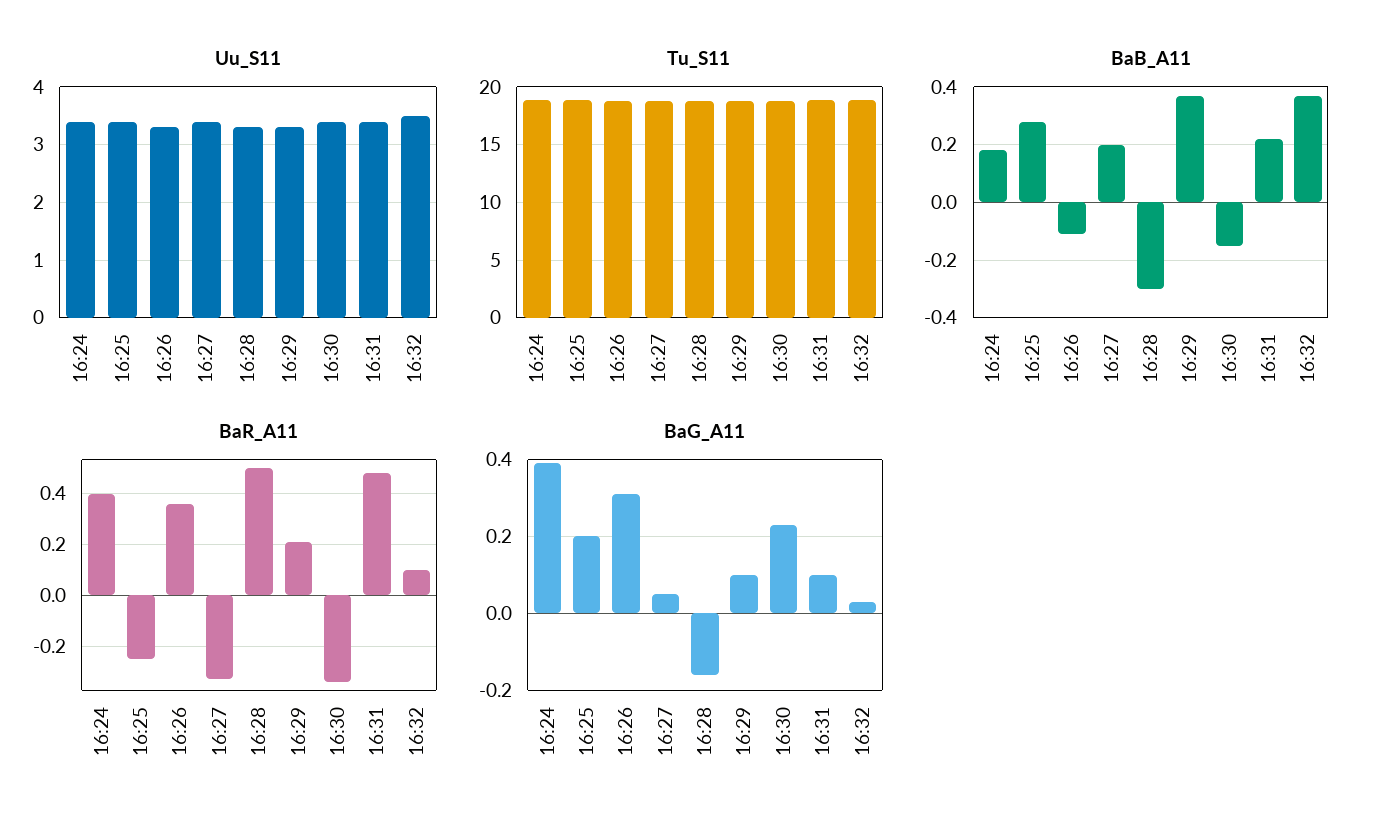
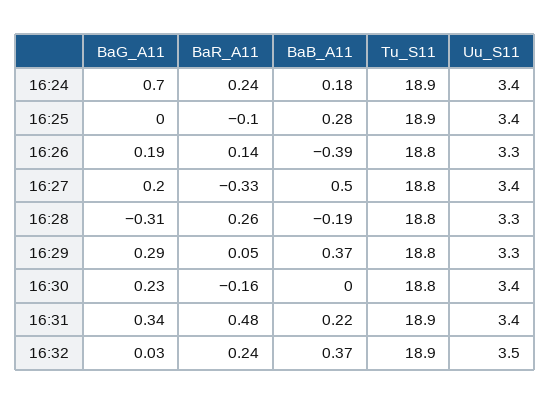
  {
    "Uu_S11": {
      "16:24": 3.4,
      "16:25": 3.4,
      "16:26": 3.3,
      "16:27": 3.4,
      "16:28": 3.3,
      "16:29": 3.3,
      "16:30": 3.4,
      "16:31": 3.4,
      "16:32": 3.5
    },
    "Tu_S11": {
      "16:24": 18.9,
      "16:25": 18.9,
      "16:26": 18.8,
      "16:27": 18.8,
      "16:28": 18.8,
      "16:29": 18.8,
      "16:30": 18.8,
      "16:31": 18.9,
      "16:32": 18.9
    },
    "BaB_A11": {
      "16:24": 0.18,
      "16:25": 0.28,
-     "16:26": -0.1,
+     "16:26": -0.39,
-     "16:27": 0.2,
+     "16:27": 0.5,
-     "16:28": -0.3,
+     "16:28": -0.19,
      "16:29": 0.37,
-     "16:30": -0.15,
+     "16:30": 0,
      "16:31": 0.22,
      "16:32": 0.37
    },
    "BaR_A11": {
-     "16:24": 0.4,
+     "16:24": 0.24,
-     "16:25": -0.25,
+     "16:25": -0.1,
-     "16:26": 0.35,
+     "16:26": 0.14,
      "16:27": -0.33,
-     "16:28": 0.5,
+     "16:28": 0.26,
-     "16:29": 0.2,
+     "16:29": 0.05,
-     "16:30": -0.35,
+     "16:30": -0.16,
      "16:31": 0.48,
-     "16:32": 0.1
+     "16:32": 0.24
    },
    "BaG_A11": {
-     "16:24": 0.4,
+     "16:24": 0.7,
-     "16:25": 0.2,
+     "16:25": 0,
-     "16:26": 0.3,
+     "16:26": 0.19,
-     "16:27": 0.05,
+     "16:27": 0.2,
-     "16:28": -0.15,
+     "16:28": -0.31,
-     "16:29": 0.1,
+     "16:29": 0.29,
      "16:30": 0.23,
-     "16:31": 0.1,
+     "16:31": 0.34,
      "16:32": 0.03
    }
  }

